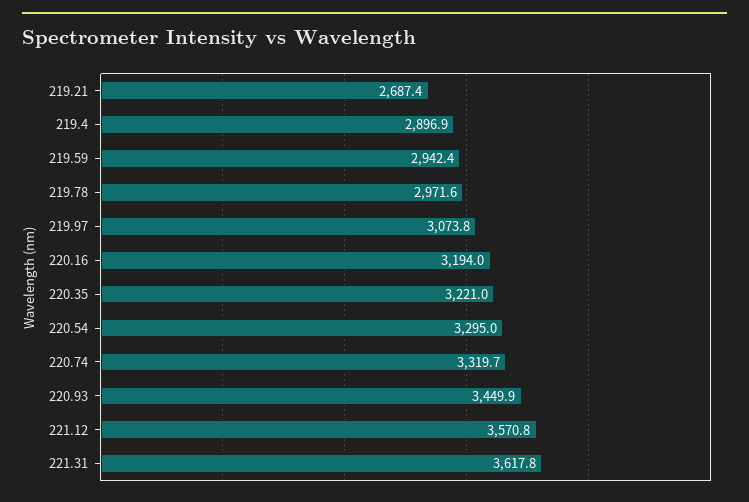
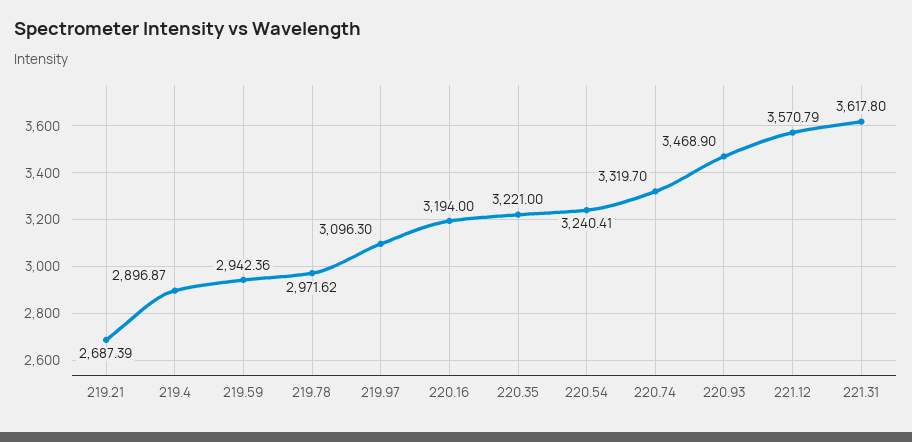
  {
    "219.21": 2687.39,
    "219.4": 2896.87,
    "219.59": 2942.36,
    "219.78": 2971.62,
-   "219.97": 3073.8,
+   "219.97": 3096.3,
    "220.16": 3194,
    "220.35": 3221,
-   "220.54": 3295,
+   "220.54": 3240.41,
    "220.74": 3319.7,
-   "220.93": 3449.9,
+   "220.93": 3468.9,
    "221.12": 3570.79,
    "221.31": 3617.8
  }

